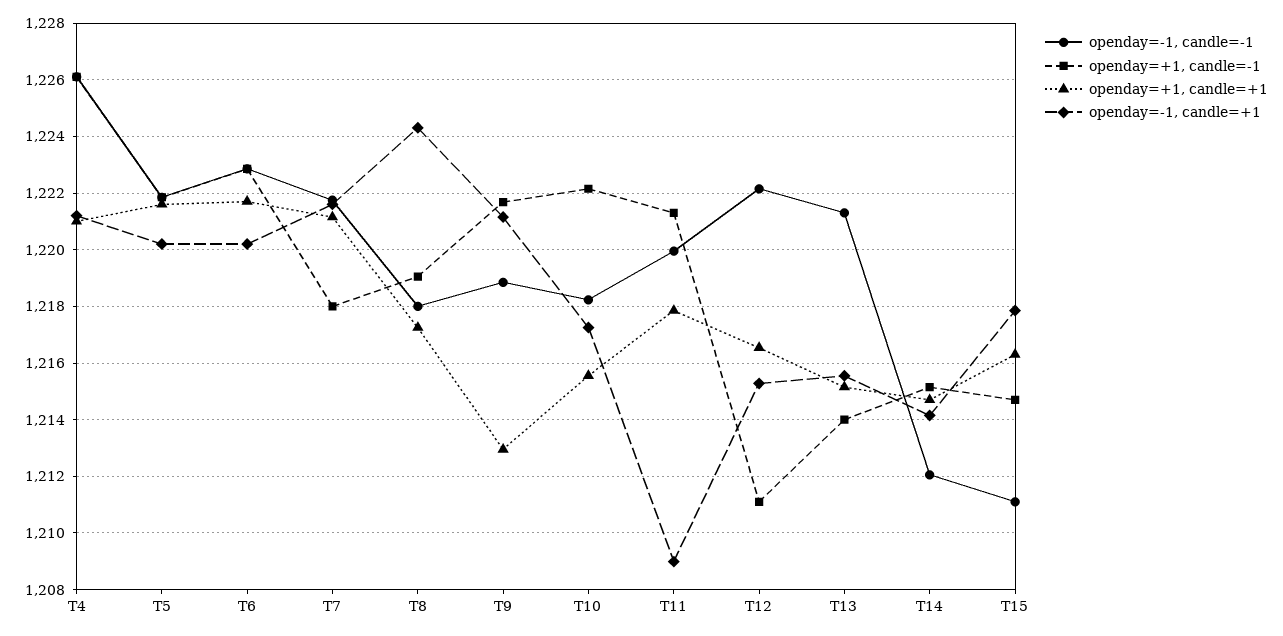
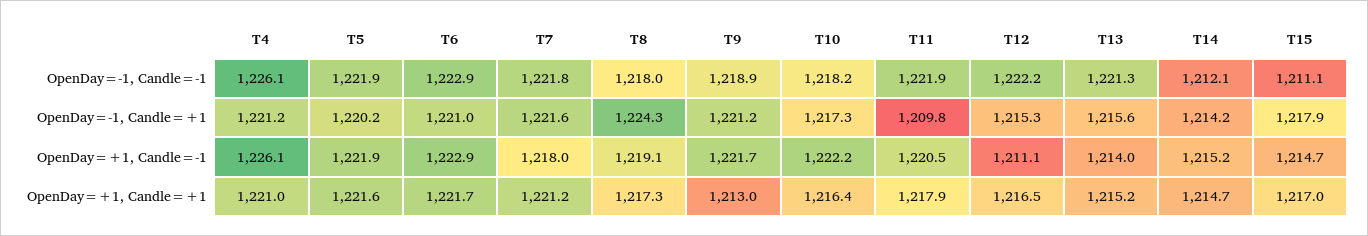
  {
    "openday=-1, candle=-1": {
      "T4": 1226.1,
      "T5": 1221.9,
      "T6": 1222.9,
      "T7": 1221.8,
      "T8": 1218,
      "T9": 1218.9,
      "T10": 1218.2,
-     "T11": 1220,
+     "T11": 1221.9,
      "T12": 1222.2,
      "T13": 1221.3,
      "T14": 1212.1,
      "T15": 1211.1
    },
    "openday=+1, candle=-1": {
      "T4": 1226.1,
      "T5": 1221.9,
      "T6": 1222.9,
      "T7": 1218,
      "T8": 1219.1,
      "T9": 1221.7,
      "T10": 1222.2,
-     "T11": 1221.25,
+     "T11": 1220.5,
      "T12": 1211.1,
      "T13": 1214,
      "T14": 1215.2,
      "T15": 1214.7
    },
    "openday=+1, candle=+1": {
      "T4": 1221,
      "T5": 1221.6,
      "T6": 1221.7,
      "T7": 1221.2,
      "T8": 1217.3,
      "T9": 1213,
-     "T10": 1215.5,
+     "T10": 1216.4,
      "T11": 1217.9,
      "T12": 1216.5,
      "T13": 1215.2,
      "T14": 1214.7,
-     "T15": 1216.25
+     "T15": 1217
    },
    "openday=-1, candle=+1": {
      "T4": 1221.2,
      "T5": 1220.2,
-     "T6": 1220.25,
+     "T6": 1221,
      "T7": 1221.6,
      "T8": 1224.3,
      "T9": 1221.2,
      "T10": 1217.3,
-     "T11": 1209,
+     "T11": 1209.8,
      "T12": 1215.3,
      "T13": 1215.6,
      "T14": 1214.2,
      "T15": 1217.9
    }
  }

